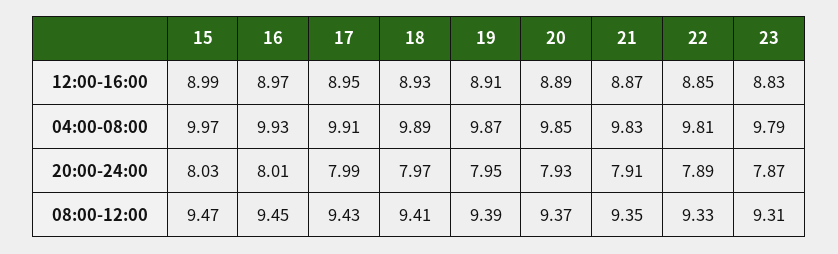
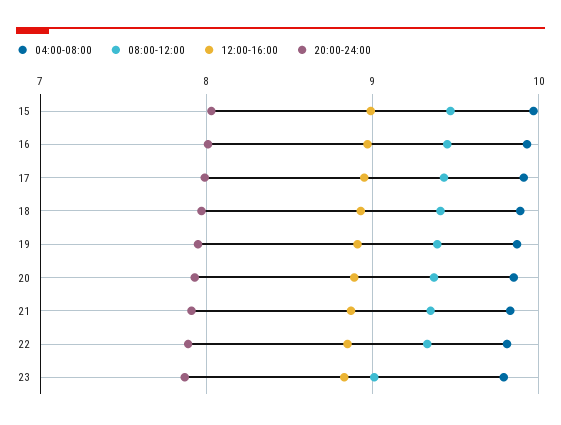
  {
    "12:00-16:00": {
      "15": 8.99,
      "16": 8.97,
      "17": 8.95,
      "18": 8.93,
      "19": 8.91,
      "20": 8.89,
      "21": 8.87,
      "22": 8.85,
      "23": 8.83
    },
    "04:00-08:00": {
      "15": 9.97,
      "16": 9.93,
      "17": 9.91,
      "18": 9.89,
      "19": 9.87,
      "20": 9.85,
      "21": 9.83,
      "22": 9.81,
      "23": 9.79
    },
    "20:00-24:00": {
      "15": 8.03,
      "16": 8.01,
      "17": 7.99,
      "18": 7.97,
      "19": 7.95,
      "20": 7.93,
      "21": 7.91,
      "22": 7.89,
      "23": 7.87
    },
    "08:00-12:00": {
      "15": 9.47,
      "16": 9.45,
      "17": 9.43,
      "18": 9.41,
      "19": 9.39,
      "20": 9.37,
      "21": 9.35,
      "22": 9.33,
-     "23": 9.31
+     "23": 9
    }
  }

